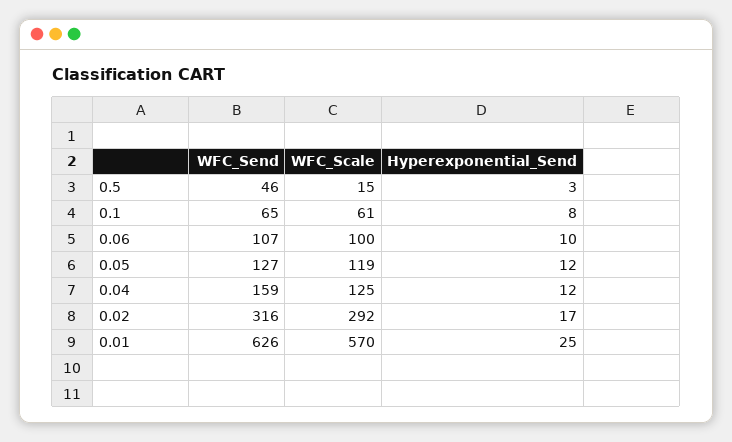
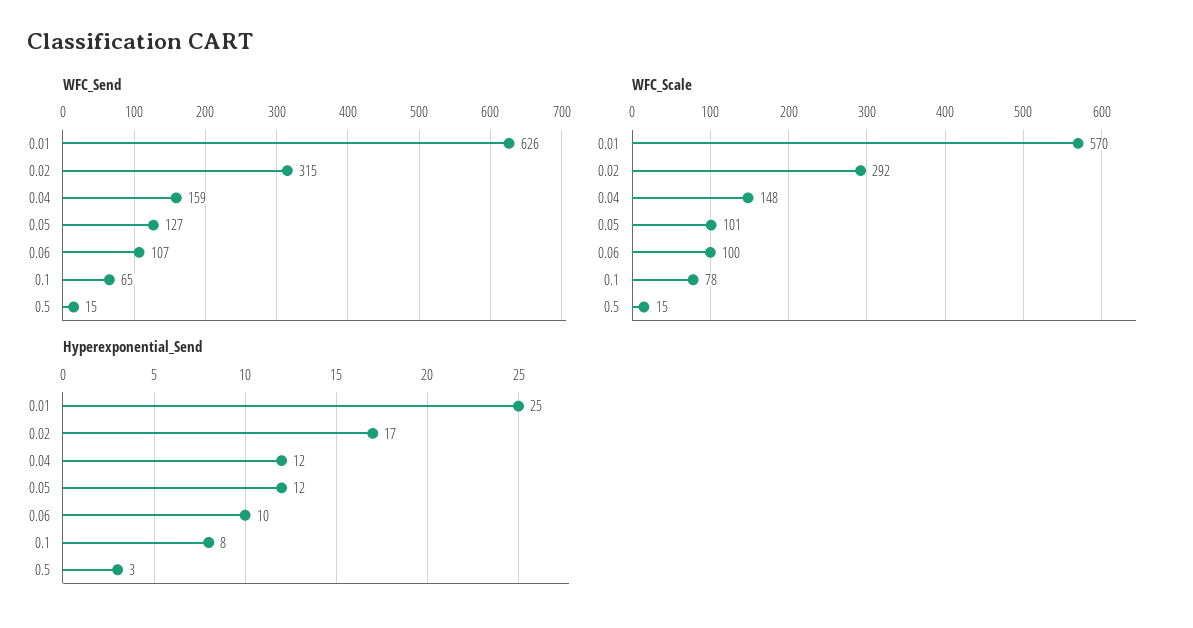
  {
    "WFC_Send": {
-     "0.5": 46,
+     "0.5": 15,
      "0.1": 65,
      "0.06": 107,
      "0.05": 127,
      "0.04": 159,
-     "0.02": 316,
+     "0.02": 315,
      "0.01": 626
    },
    "WFC_Scale": {
      "0.5": 15,
-     "0.1": 61,
+     "0.1": 78,
      "0.06": 100,
-     "0.05": 119,
+     "0.05": 101,
-     "0.04": 125,
+     "0.04": 148,
      "0.02": 292,
      "0.01": 570
    },
    "Hyperexponential_Send": {
      "0.5": 3,
      "0.1": 8,
      "0.06": 10,
      "0.05": 12,
      "0.04": 12,
      "0.02": 17,
      "0.01": 25
    }
  }

